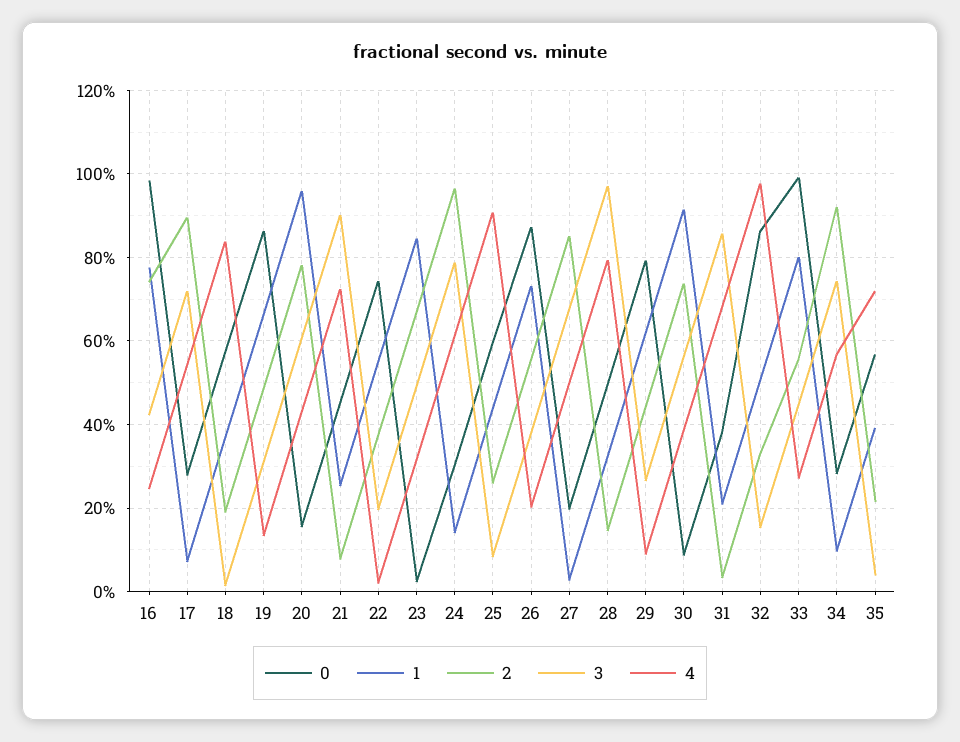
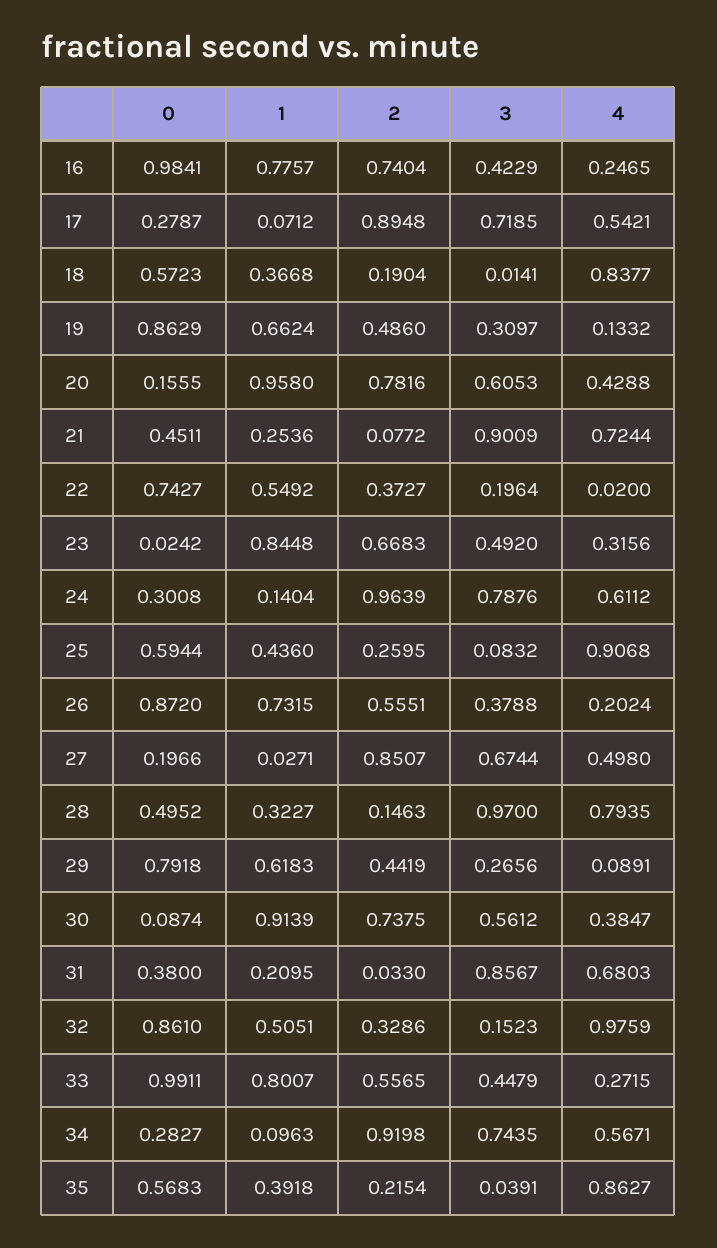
  {
    "0": {
      "16": 0.9841,
      "17": 0.2787,
      "18": 0.5723,
      "19": 0.8629,
      "20": 0.1555,
      "21": 0.4511,
      "22": 0.7427,
      "23": 0.0242,
      "24": 0.3008,
      "25": 0.5944,
      "26": 0.872,
      "27": 0.1966,
      "28": 0.4952,
      "29": 0.7918,
      "30": 0.0874,
      "31": 0.38,
      "32": 0.861,
      "33": 0.9911,
      "34": 0.2827,
      "35": 0.5683
    },
    "1": {
      "16": 0.7757,
      "17": 0.0712,
      "18": 0.3668,
      "19": 0.6624,
      "20": 0.958,
      "21": 0.2536,
      "22": 0.5492,
      "23": 0.8448,
      "24": 0.1404,
      "25": 0.436,
      "26": 0.7315,
      "27": 0.0271,
      "28": 0.3227,
      "29": 0.6183,
      "30": 0.9139,
      "31": 0.2095,
      "32": 0.5051,
      "33": 0.8007,
      "34": 0.0963,
      "35": 0.3918
    },
    "2": {
      "16": 0.7404,
      "17": 0.8948,
      "18": 0.1904,
      "19": 0.486,
      "20": 0.7816,
      "21": 0.0772,
      "22": 0.3727,
      "23": 0.6683,
      "24": 0.9639,
      "25": 0.2595,
      "26": 0.5551,
      "27": 0.8507,
      "28": 0.1463,
      "29": 0.4419,
      "30": 0.7375,
      "31": 0.033,
      "32": 0.3286,
      "33": 0.5565,
      "34": 0.9198,
      "35": 0.2154
    },
    "3": {
      "16": 0.4229,
      "17": 0.7185,
      "18": 0.0141,
      "19": 0.3097,
      "20": 0.6053,
      "21": 0.9009,
      "22": 0.1964,
      "23": 0.492,
      "24": 0.7876,
      "25": 0.0832,
      "26": 0.3788,
      "27": 0.6744,
      "28": 0.97,
      "29": 0.2656,
      "30": 0.5612,
      "31": 0.8567,
      "32": 0.1523,
      "33": 0.4479,
      "34": 0.7435,
      "35": 0.0391
    },
    "4": {
      "16": 0.2465,
      "17": 0.5421,
      "18": 0.8377,
      "19": 0.1332,
      "20": 0.4288,
      "21": 0.7244,
      "22": 0.02,
      "23": 0.3156,
      "24": 0.6112,
      "25": 0.9068,
      "26": 0.2024,
      "27": 0.498,
      "28": 0.7935,
      "29": 0.0891,
      "30": 0.3847,
      "31": 0.6803,
      "32": 0.9759,
      "33": 0.2715,
      "34": 0.5671,
-     "35": 0.72
+     "35": 0.8627
    }
  }

